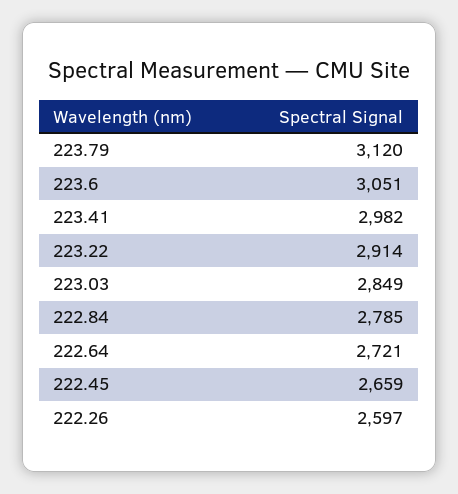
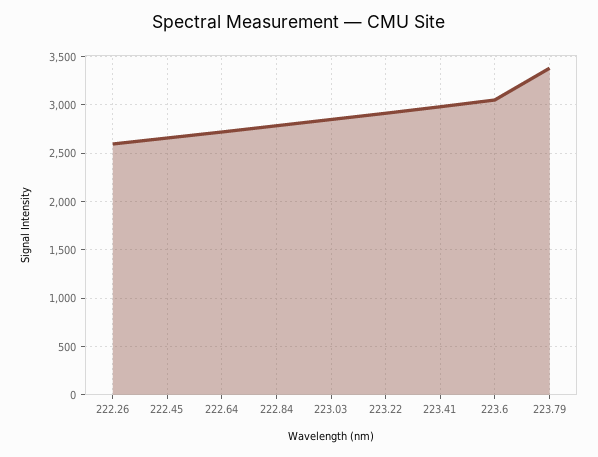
  {
-   "223.79": 3120,
+   "223.79": 3400,
    "223.6": 3051,
    "223.41": 2982,
    "223.22": 2914,
    "223.03": 2849,
    "222.84": 2785,
    "222.64": 2721,
    "222.45": 2659,
    "222.26": 2597
  }

